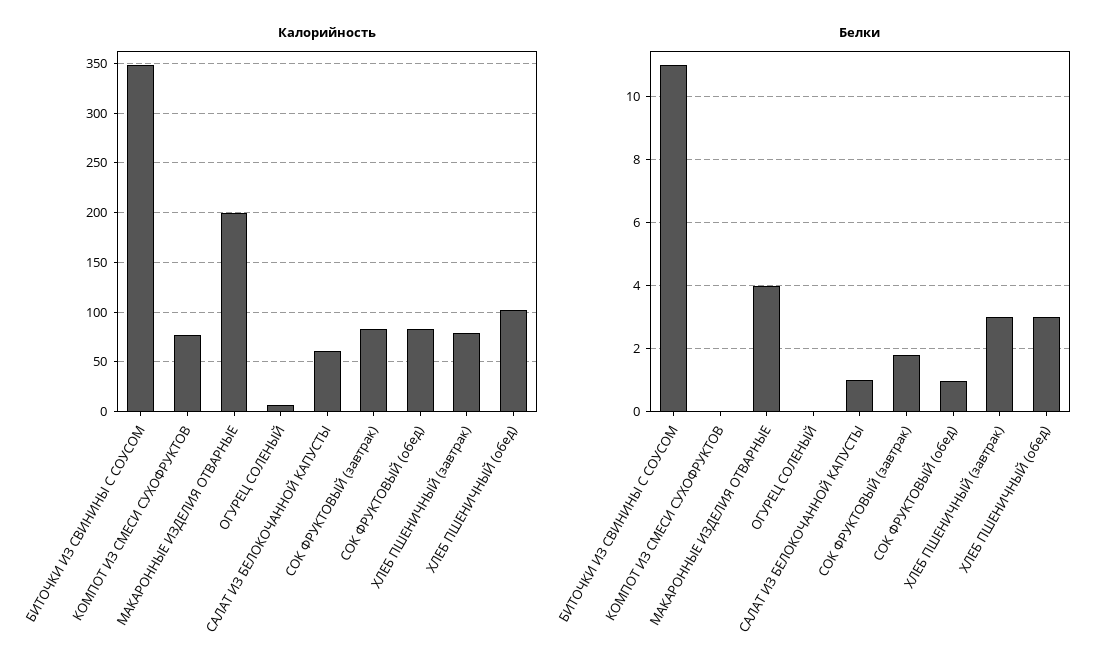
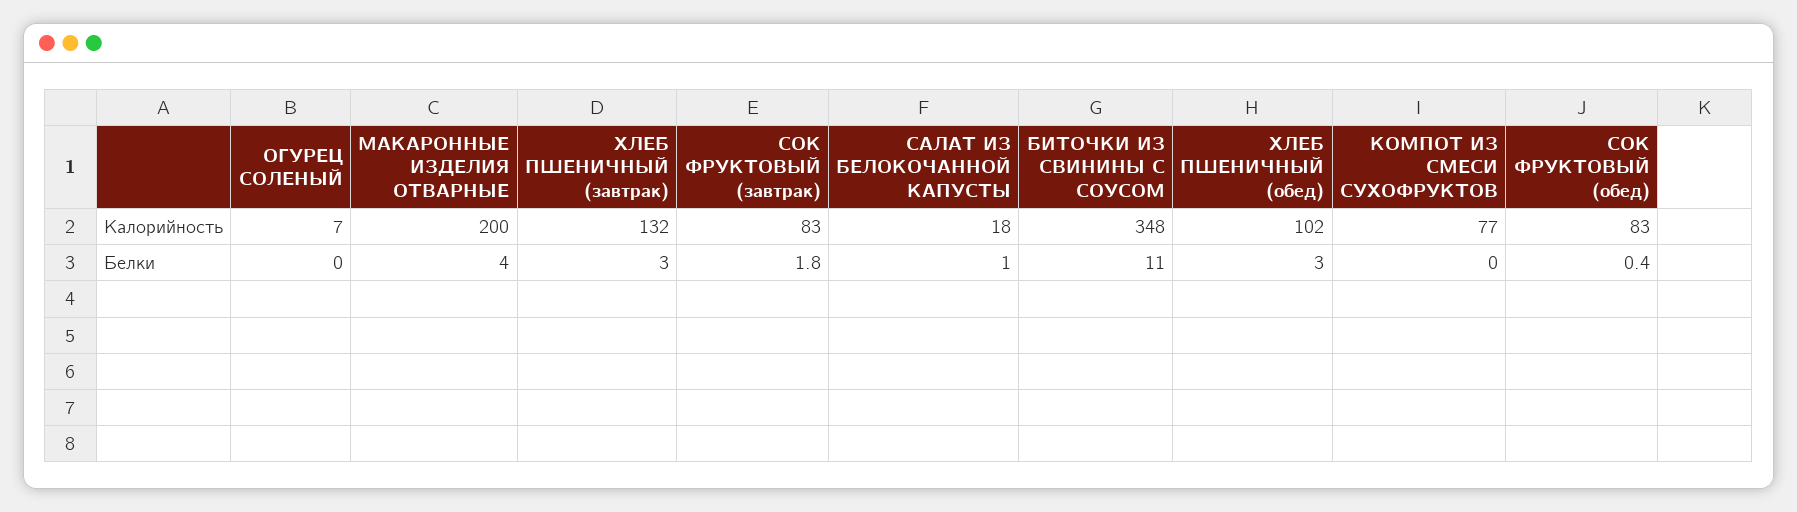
  {
    "Калорийность": {
      "БИТОЧКИ ИЗ СВИНИНЫ С СОУСОМ": 348,
      "КОМПОТ ИЗ СМЕСИ СУХОФРУКТОВ": 77,
      "МАКАРОННЫЕ ИЗДЕЛИЯ ОТВАРНЫЕ": 200,
      "ОГУРЕЦ СОЛЕНЫЙ": 7,
-     "САЛАТ ИЗ БЕЛОКОЧАННОЙ КАПУСТЫ": 60,
+     "САЛАТ ИЗ БЕЛОКОЧАННОЙ КАПУСТЫ": 18,
      "СОК ФРУКТОВЫЙ (завтрак)": 83,
      "СОК ФРУКТОВЫЙ (обед)": 83,
-     "ХЛЕБ ПШЕНИЧНЫЙ (завтрак)": 80,
+     "ХЛЕБ ПШЕНИЧНЫЙ (завтрак)": 132,
      "ХЛЕБ ПШЕНИЧНЫЙ (обед)": 102
    },
    "Белки": {
      "БИТОЧКИ ИЗ СВИНИНЫ С СОУСОМ": 11,
      "КОМПОТ ИЗ СМЕСИ СУХОФРУКТОВ": 0,
      "МАКАРОННЫЕ ИЗДЕЛИЯ ОТВАРНЫЕ": 4,
      "ОГУРЕЦ СОЛЕНЫЙ": 0,
      "САЛАТ ИЗ БЕЛОКОЧАННОЙ КАПУСТЫ": 1,
      "СОК ФРУКТОВЫЙ (завтрак)": 1.8,
-     "СОК ФРУКТОВЫЙ (обед)": 1,
+     "СОК ФРУКТОВЫЙ (обед)": 0.4,
      "ХЛЕБ ПШЕНИЧНЫЙ (завтрак)": 3,
      "ХЛЕБ ПШЕНИЧНЫЙ (обед)": 3
    }
  }

